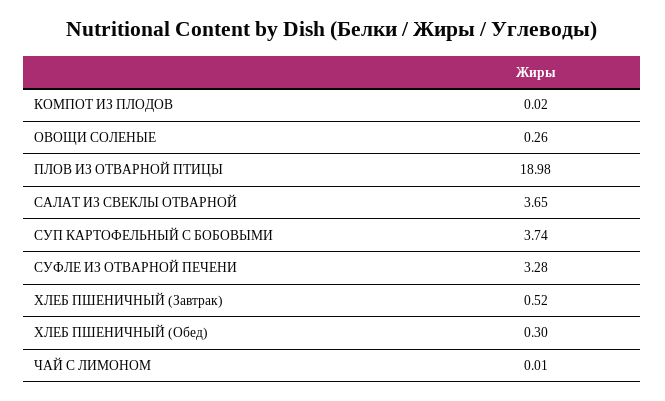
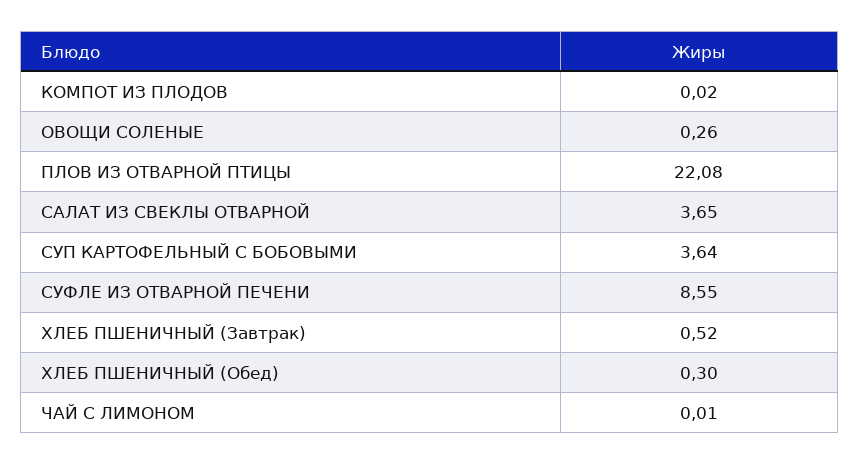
  {
    "КОМПОТ ИЗ ПЛОДОВ": 0.02,
    "ОВОЩИ СОЛЕНЫЕ": 0.26,
-   "ПЛОВ ИЗ ОТВАРНОЙ ПТИЦЫ": 18.98,
+   "ПЛОВ ИЗ ОТВАРНОЙ ПТИЦЫ": 22.08,
    "САЛАТ ИЗ СВЕКЛЫ ОТВАРНОЙ": 3.65,
-   "СУП КАРТОФЕЛЬНЫЙ С БОБОВЫМИ": 3.74,
+   "СУП КАРТОФЕЛЬНЫЙ С БОБОВЫМИ": 3.64,
-   "СУФЛЕ ИЗ ОТВАРНОЙ ПЕЧЕНИ": 3.28,
+   "СУФЛЕ ИЗ ОТВАРНОЙ ПЕЧЕНИ": 8.55,
    "ХЛЕБ ПШЕНИЧНЫЙ (Завтрак)": 0.52,
    "ХЛЕБ ПШЕНИЧНЫЙ (Обед)": 0.3,
    "ЧАЙ С ЛИМОНОМ": 0.01
  }

